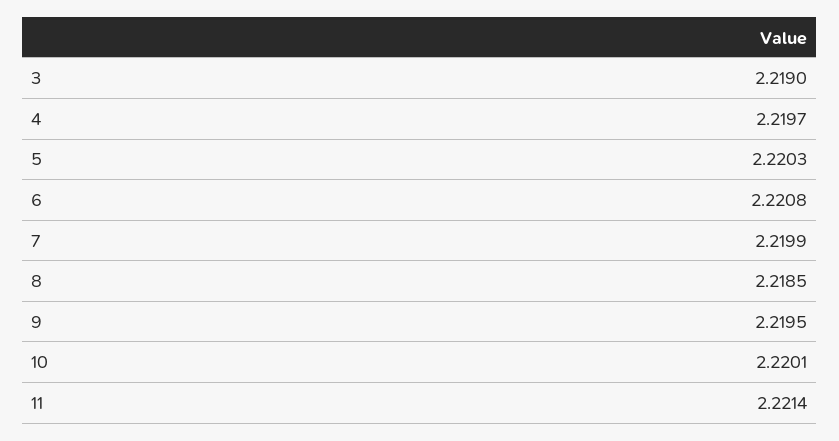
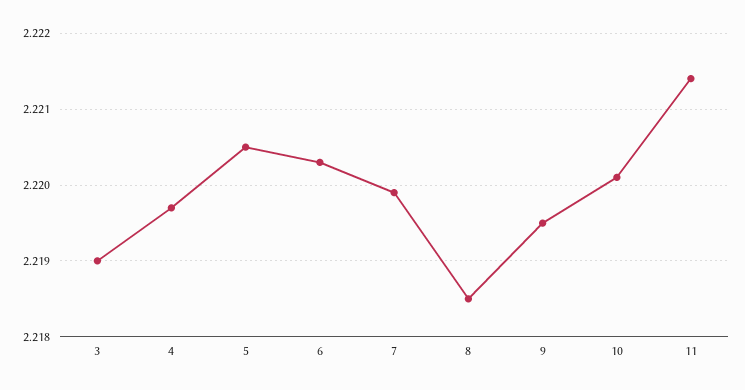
  {
    "3": 2.219,
    "4": 2.2197,
-   "5": 2.2203,
+   "5": 2.2205,
-   "6": 2.2208,
+   "6": 2.2203,
    "7": 2.2199,
    "8": 2.2185,
    "9": 2.2195,
    "10": 2.2201,
    "11": 2.2214
  }

